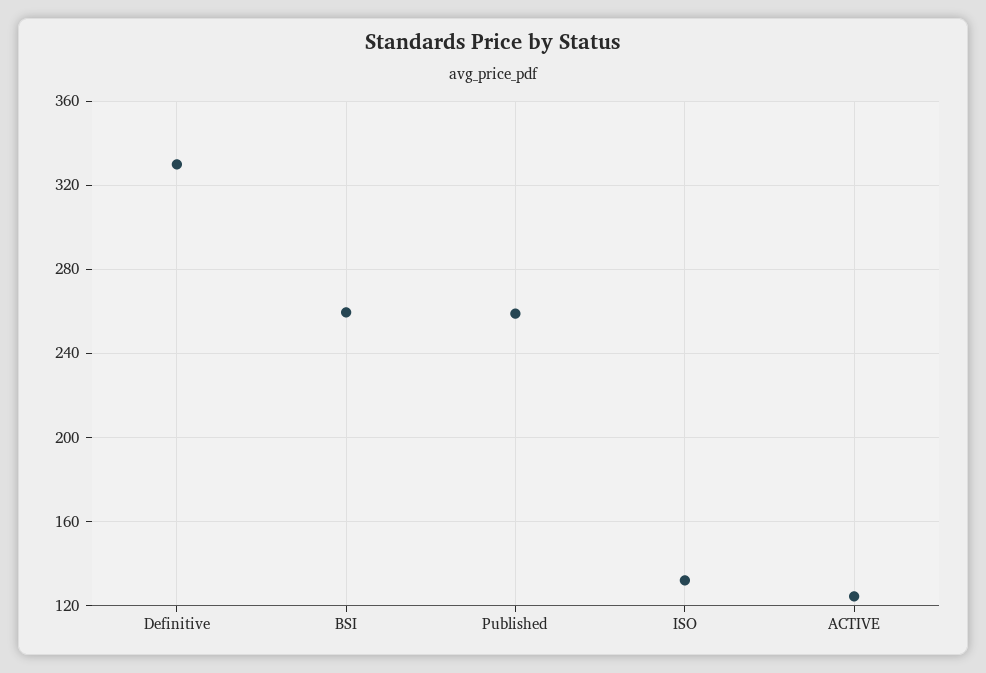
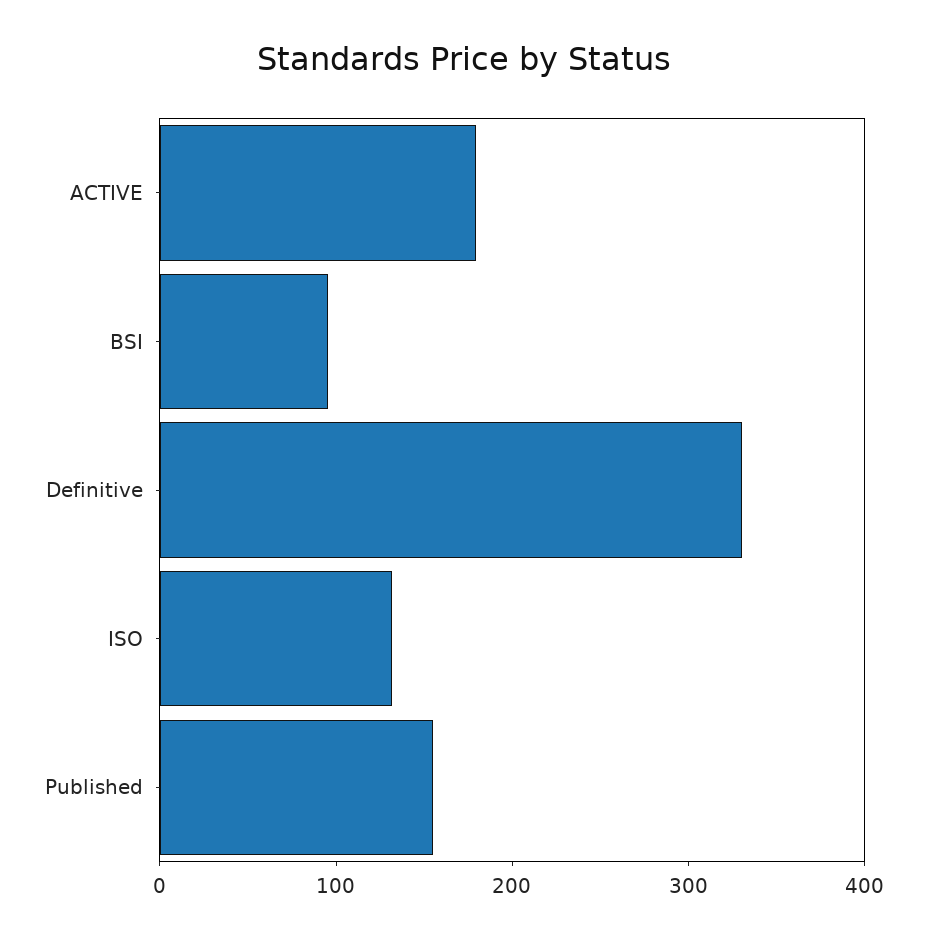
  {
    "Definitive": 330,
-   "BSI": 260,
+   "BSI": 100,
-   "Published": 260,
+   "Published": 160,
    "ISO": 130,
-   "ACTIVE": 125
+   "ACTIVE": 180
  }

